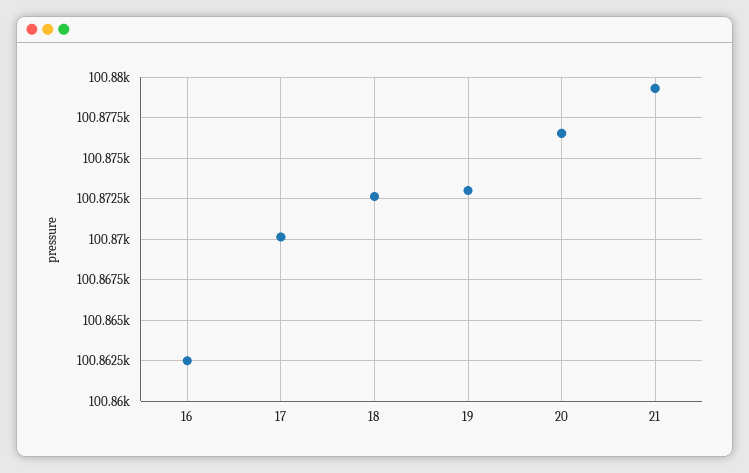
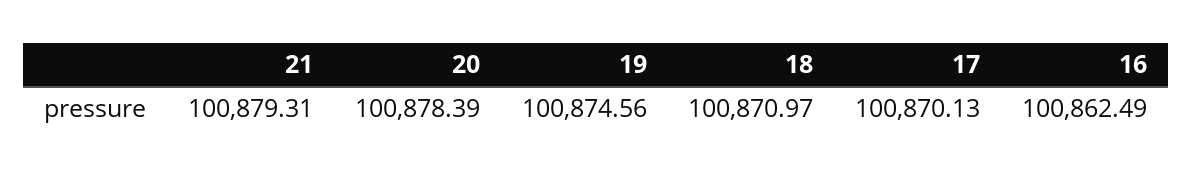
  {
    "16": 100862.49,
    "17": 100870.13,
-   "18": 100872.5,
+   "18": 100870.97,
-   "19": 100873,
+   "19": 100874.56,
-   "20": 100876.5,
+   "20": 100878.39,
    "21": 100879.31
  }

